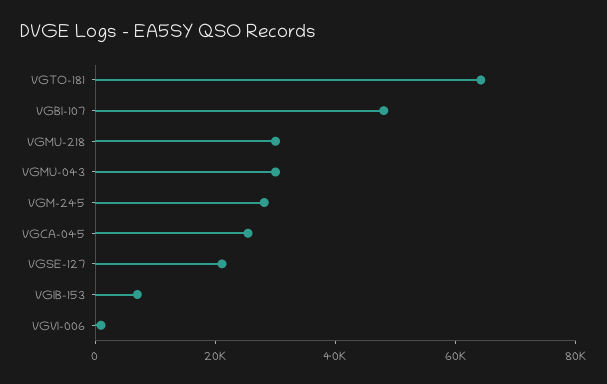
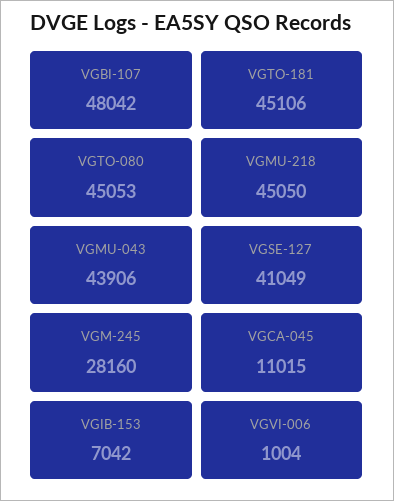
  {
-   "VGTO-181": 65000,
+   "VGTO-181": 45106,
    "VGBI-107": 48042,
-   "VGMU-218": 30000,
+   "VGMU-218": 45050,
-   "VGMU-043": 30000,
+   "VGMU-043": 43906,
    "VGM-245": 28160,
-   "VGCA-045": 25000,
+   "VGCA-045": 11015,
-   "VGSE-127": 20000,
+   "VGSE-127": 41049,
    "VGIB-153": 7042,
-   "VGVI-006": 1004
+   "VGVI-006": 1004,
+   "VGTO-080": 45053
  }

